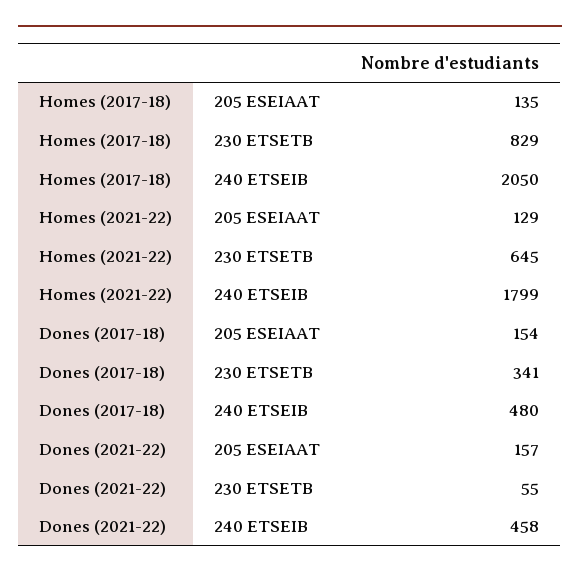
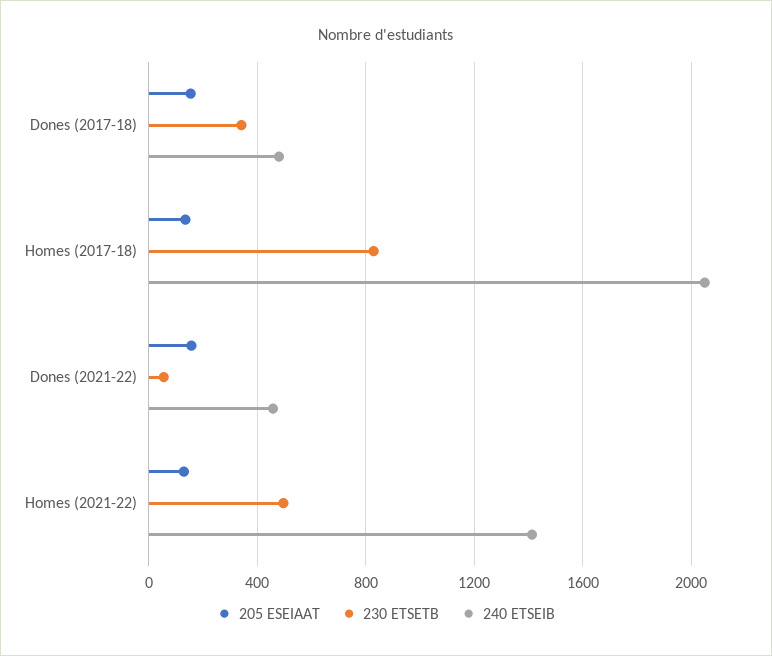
  {
    "205 ESEIAAT": {
      "Homes (2017-18)": 135,
      "Homes (2021-22)": 129,
      "Dones (2017-18)": 154,
      "Dones (2021-22)": 157
    },
    "230 ETSETB": {
      "Homes (2017-18)": 829,
-     "Homes (2021-22)": 645,
+     "Homes (2021-22)": 500,
      "Dones (2017-18)": 341,
      "Dones (2021-22)": 55
    },
    "240 ETSEIB": {
      "Homes (2017-18)": 2050,
-     "Homes (2021-22)": 1799,
+     "Homes (2021-22)": 1400,
      "Dones (2017-18)": 480,
      "Dones (2021-22)": 458
    }
  }

